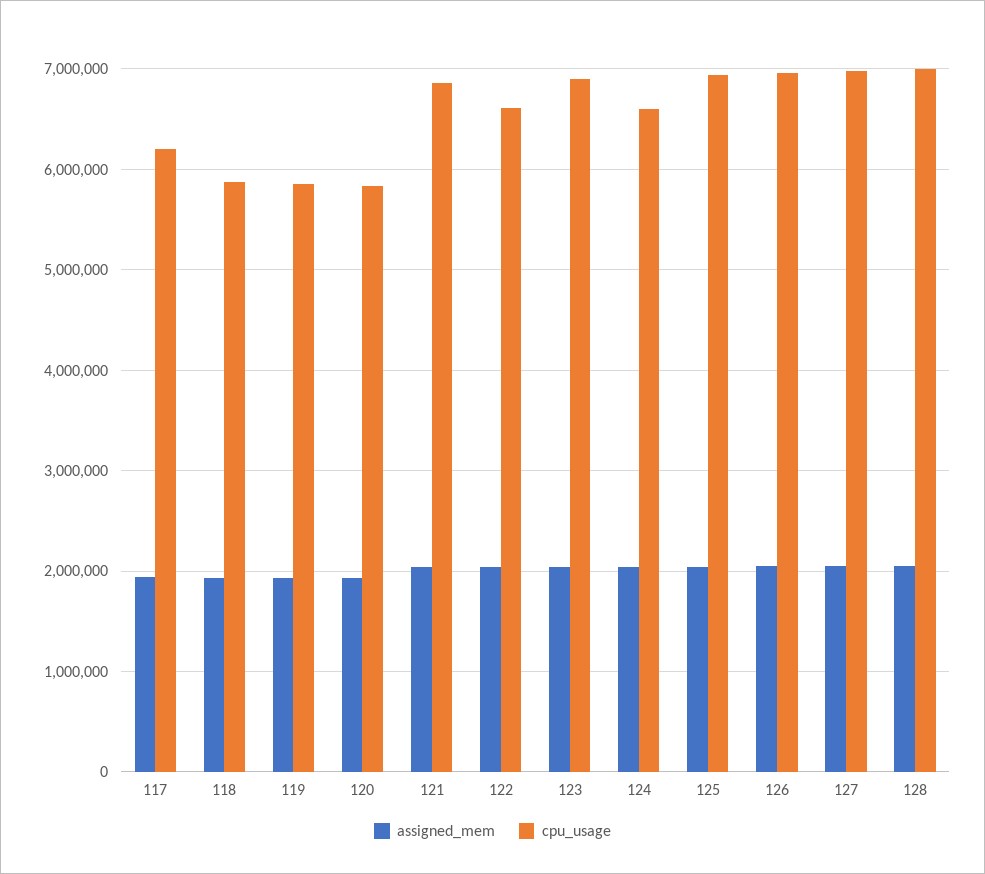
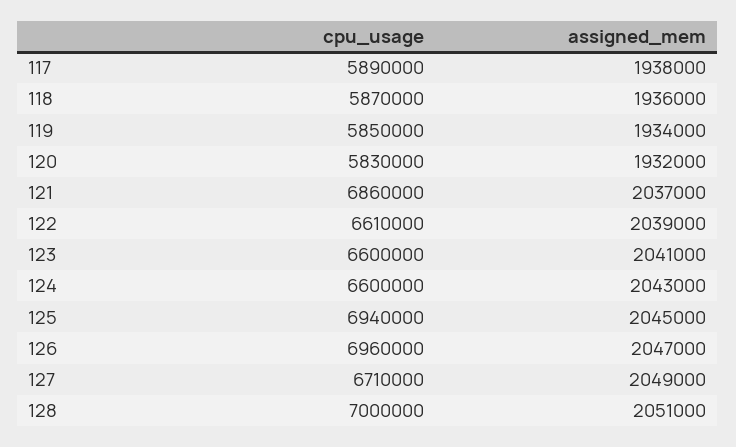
  {
    "assigned_mem": {
      "117": 1938000,
      "118": 1936000,
      "119": 1934000,
      "120": 1932000,
      "121": 2037000,
      "122": 2039000,
      "123": 2041000,
      "124": 2043000,
      "125": 2045000,
      "126": 2047000,
      "127": 2049000,
      "128": 2051000
    },
    "cpu_usage": {
-     "117": 6200000,
+     "117": 5890000,
      "118": 5870000,
      "119": 5850000,
      "120": 5830000,
      "121": 6860000,
      "122": 6610000,
-     "123": 6900000,
+     "123": 6600000,
      "124": 6600000,
      "125": 6940000,
      "126": 6960000,
-     "127": 7000000,
+     "127": 6710000,
      "128": 7000000
    }
  }

